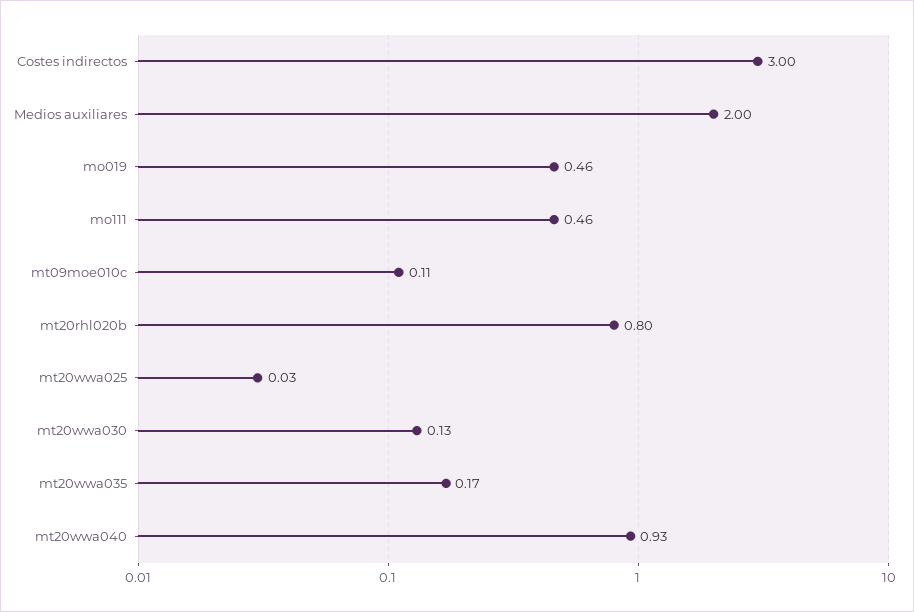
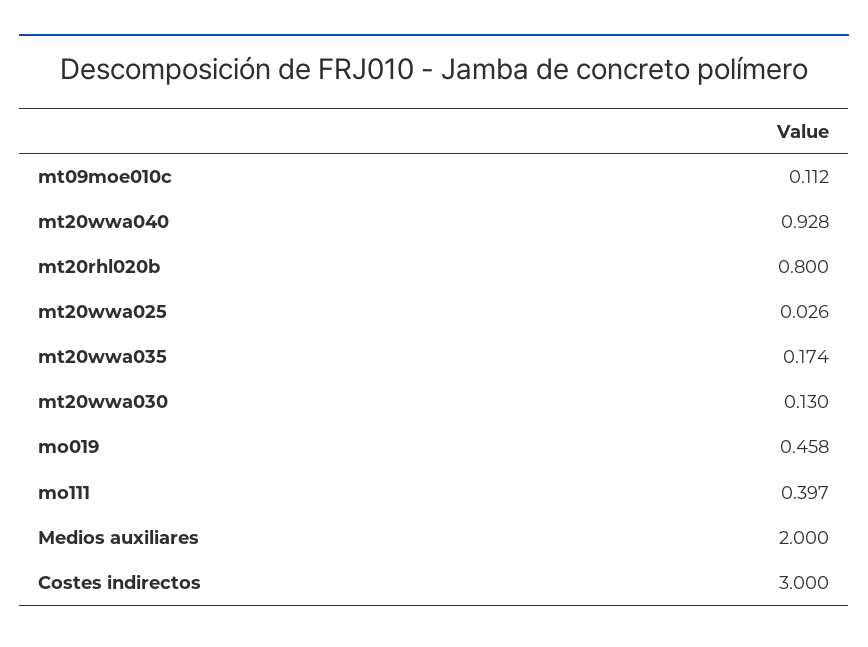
  {
    "Costes indirectos": 3,
    "Medios auxiliares": 2,
    "mo019": 0.458,
-   "mo111": 0.46,
+   "mo111": 0.397,
    "mt09moe010c": 0.112,
    "mt20rhl020b": 0.8,
    "mt20wwa025": 0.026,
    "mt20wwa030": 0.13,
    "mt20wwa035": 0.174,
    "mt20wwa040": 0.928
  }

